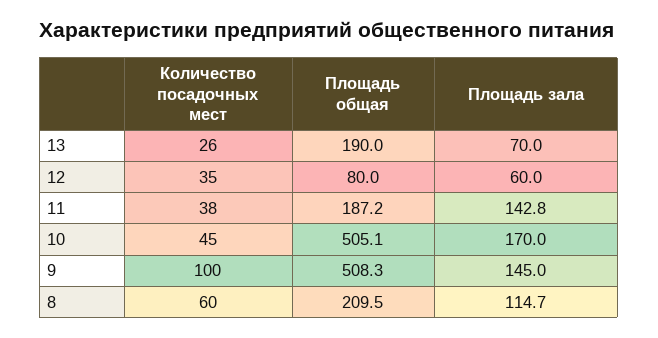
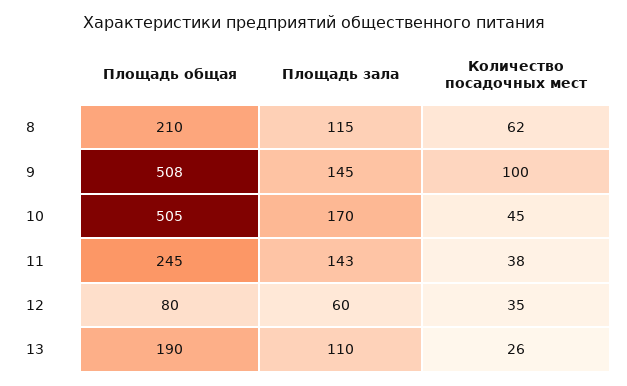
  {
    "Количество посадочных мест": {
      "13": 26,
      "12": 35,
      "11": 38,
      "10": 45,
      "9": 100,
-     "8": 60
+     "8": 62
    },
    "Площадь общая": {
      "13": 190,
      "12": 80,
-     "11": 187.2,
+     "11": 245,
      "10": 505.1,
      "9": 508.3,
      "8": 209.5
    },
    "Площадь зала": {
-     "13": 70,
+     "13": 110,
      "12": 60,
      "11": 142.8,
      "10": 170,
      "9": 145,
      "8": 114.7
    }
  }

